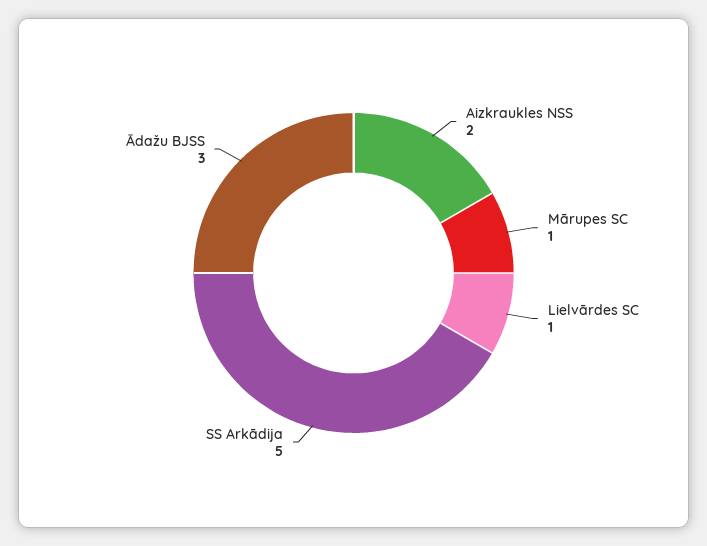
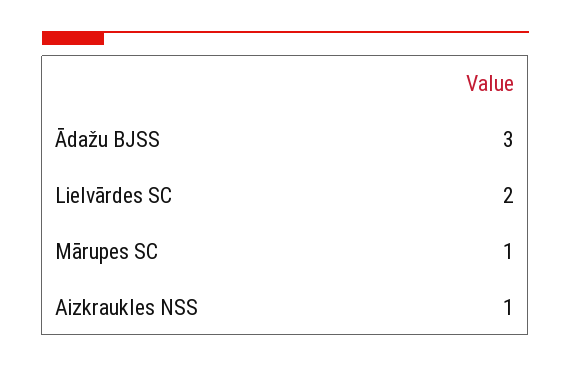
  {
-   "Aizkraukles NSS": 2,
+   "Aizkraukles NSS": 1,
    "Mārupes SC": 1,
-   "Lielvārdes SC": 1,
+   "Lielvārdes SC": 2,
-   "SS Arkādija": 5,
    "Ādažu BJSS": 3
  }

